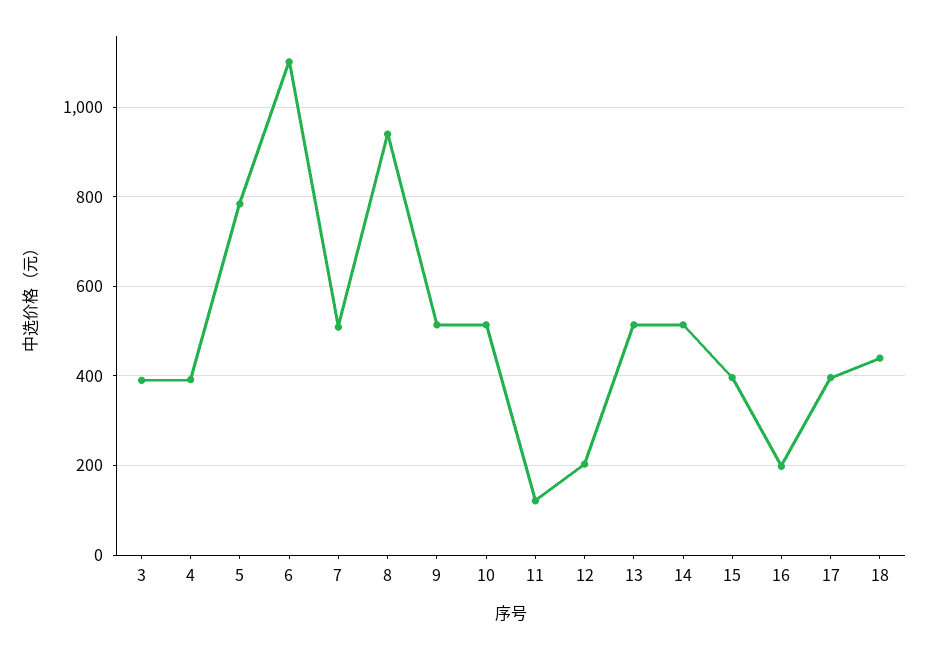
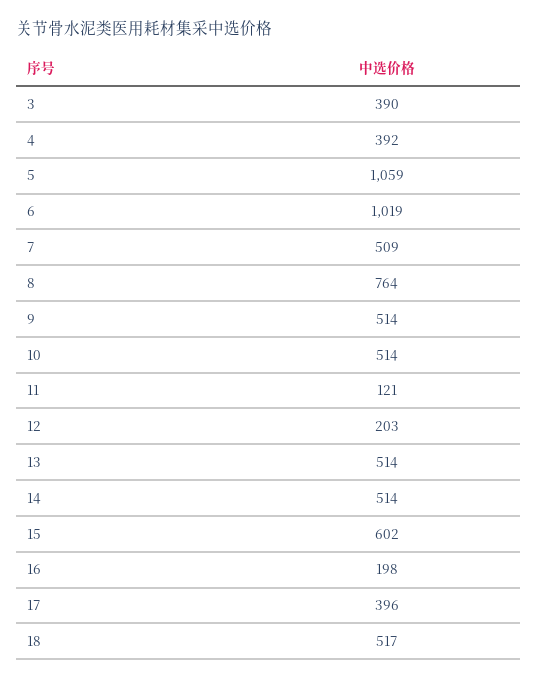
  {
    "3": 390,
    "4": 392,
-   "5": 780,
+   "5": 1059,
-   "6": 1100,
+   "6": 1019,
    "7": 509,
-   "8": 940,
+   "8": 764,
    "9": 514,
    "10": 514,
    "11": 121,
    "12": 203,
    "13": 514,
    "14": 514,
-   "15": 400,
+   "15": 602,
    "16": 198,
    "17": 396,
-   "18": 440
+   "18": 517
  }

